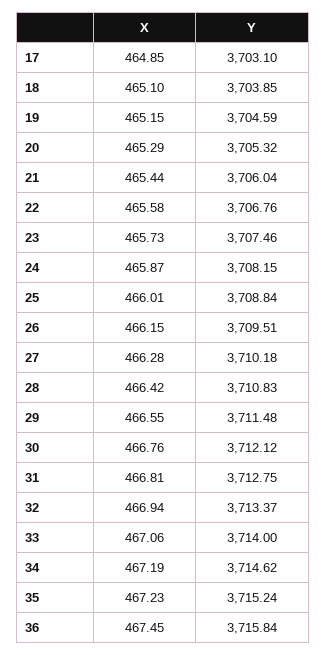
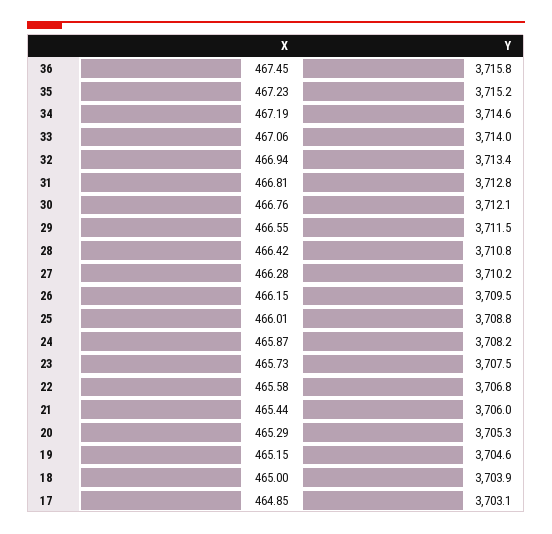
  {
    "X": {
      "17": 464.85,
-     "18": 465.1,
+     "18": 465,
      "19": 465.15,
      "20": 465.29,
      "21": 465.44,
      "22": 465.58,
      "23": 465.73,
      "24": 465.87,
      "25": 466.01,
      "26": 466.15,
      "27": 466.28,
      "28": 466.42,
      "29": 466.55,
      "30": 466.76,
      "31": 466.81,
      "32": 466.94,
      "33": 467.06,
      "34": 467.19,
      "35": 467.23,
      "36": 467.45
    },
    "Y": {
      "17": 3703.1,
      "18": 3703.85,
      "19": 3704.59,
      "20": 3705.32,
      "21": 3706.04,
      "22": 3706.76,
      "23": 3707.46,
      "24": 3708.15,
      "25": 3708.84,
      "26": 3709.51,
      "27": 3710.18,
      "28": 3710.83,
      "29": 3711.48,
      "30": 3712.12,
      "31": 3712.75,
      "32": 3713.37,
      "33": 3714,
      "34": 3714.62,
      "35": 3715.24,
      "36": 3715.84
    }
  }

